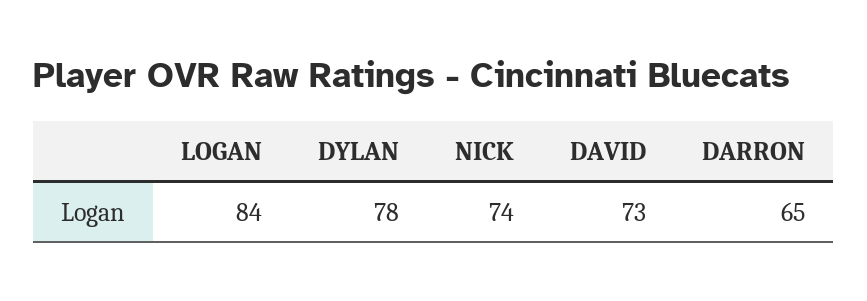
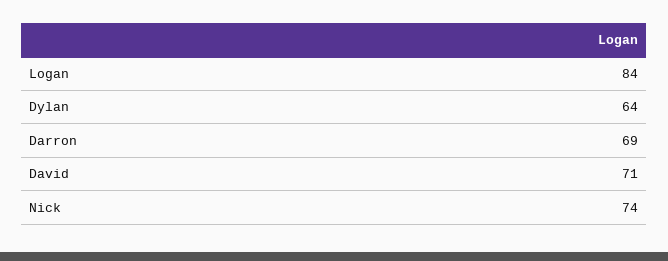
  {
    "LOGAN": 84,
-   "DYLAN": 78,
+   "DYLAN": 64,
    "NICK": 74,
-   "DAVID": 73,
+   "DAVID": 71,
-   "DARRON": 65
+   "DARRON": 69
  }

